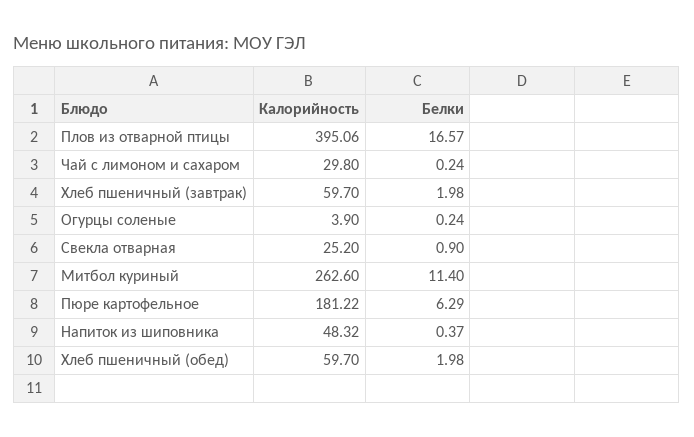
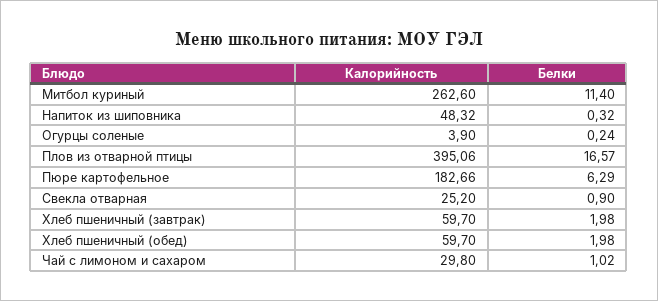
  {
    "Калорийность": {
      "Плов из отварной птицы": 395.06,
      "Чай с лимоном и сахаром": 29.8,
      "Хлеб пшеничный (завтрак)": 59.7,
      "Огурцы соленые": 3.9,
      "Свекла отварная": 25.2,
      "Митбол куриный": 262.6,
-     "Пюре картофельное": 181.22,
+     "Пюре картофельное": 182.66,
      "Напиток из шиповника": 48.32,
      "Хлеб пшеничный (обед)": 59.7
    },
    "Белки": {
      "Плов из отварной птицы": 16.57,
-     "Чай с лимоном и сахаром": 0.24,
+     "Чай с лимоном и сахаром": 1.02,
      "Хлеб пшеничный (завтрак)": 1.98,
      "Огурцы соленые": 0.24,
      "Свекла отварная": 0.9,
      "Митбол куриный": 11.4,
      "Пюре картофельное": 6.29,
-     "Напиток из шиповника": 0.37,
+     "Напиток из шиповника": 0.32,
      "Хлеб пшеничный (обед)": 1.98
    }
  }

